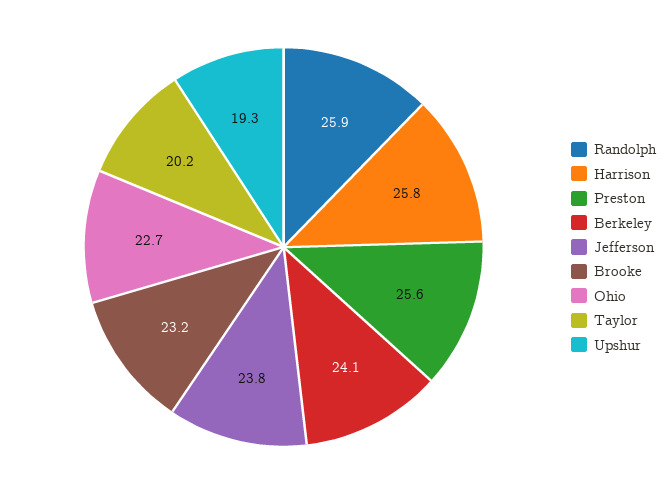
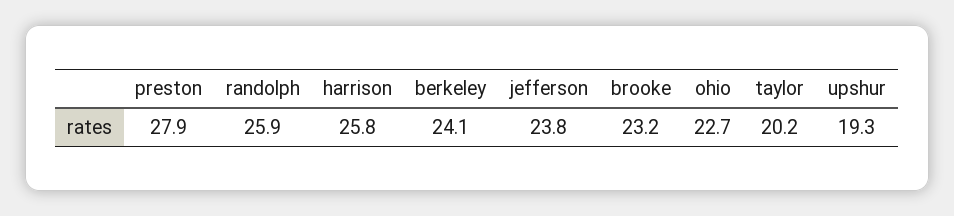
  {
    "Randolph": 25.9,
    "Harrison": 25.8,
-   "Preston": 25.6,
+   "Preston": 27.9,
    "Berkeley": 24.1,
    "Jefferson": 23.8,
    "Brooke": 23.2,
    "Ohio": 22.7,
    "Taylor": 20.2,
    "Upshur": 19.3
  }

